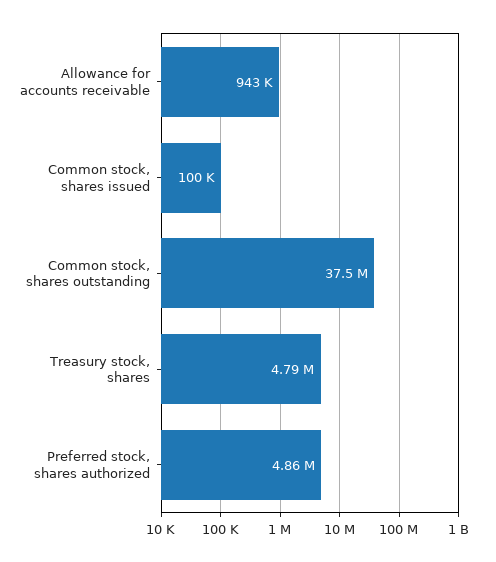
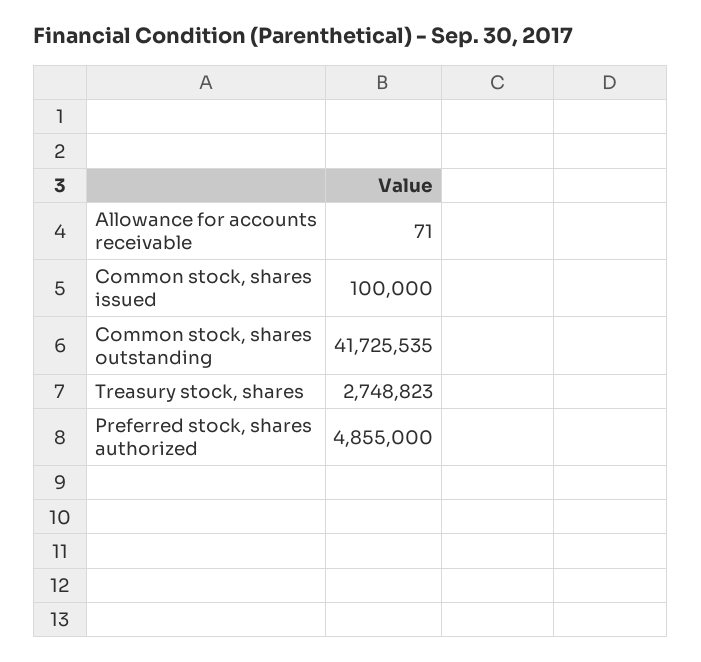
  {
-   "Allowance for accounts receivable": 943000,
+   "Allowance for accounts receivable": 71,
    "Common stock, shares issued": 100000,
-   "Common stock, shares outstanding": 37500000,
+   "Common stock, shares outstanding": 41725535,
-   "Treasury stock, shares": 4790000,
+   "Treasury stock, shares": 2748823,
    "Preferred stock, shares authorized": 4855000
  }

